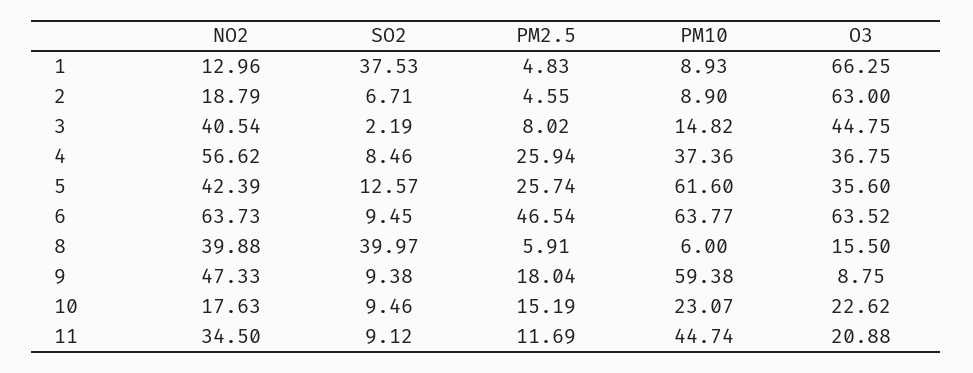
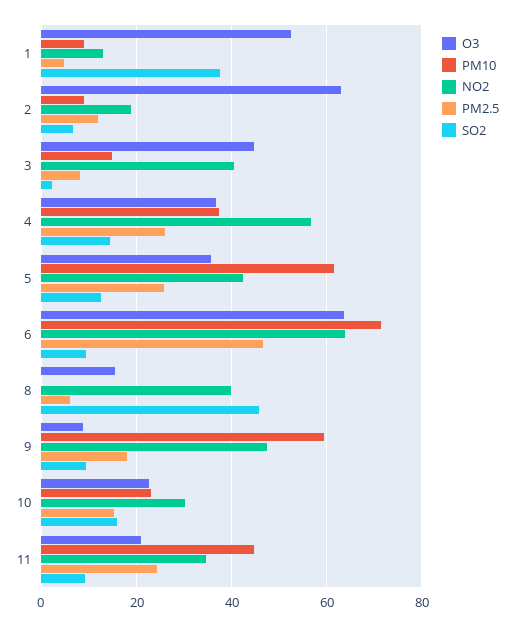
  {
    "NO2": {
      "1": 12.96,
      "2": 18.79,
      "3": 40.54,
      "4": 56.62,
      "5": 42.39,
      "6": 63.73,
      "8": 39.88,
      "9": 47.33,
-     "10": 17.63,
+     "10": 30,
      "11": 34.5
    },
    "SO2": {
      "1": 37.53,
      "2": 6.71,
      "3": 2.19,
-     "4": 8.46,
+     "4": 14,
      "5": 12.57,
      "6": 9.45,
-     "8": 39.97,
+     "8": 46,
      "9": 9.38,
-     "10": 9.46,
+     "10": 16,
      "11": 9.12
    },
    "PM2.5": {
      "1": 4.83,
-     "2": 4.55,
+     "2": 12,
      "3": 8.02,
      "4": 25.94,
      "5": 25.74,
      "6": 46.54,
      "8": 5.91,
      "9": 18.04,
      "10": 15.19,
-     "11": 11.69
+     "11": 24
    },
    "PM10": {
      "1": 8.93,
      "2": 8.9,
      "3": 14.82,
      "4": 37.36,
      "5": 61.6,
-     "6": 63.77,
+     "6": 72,
-     "8": 6,
+     "8": 0,
      "9": 59.38,
      "10": 23.07,
      "11": 44.74
    },
    "O3": {
-     "1": 66.25,
+     "1": 52,
      "2": 63,
      "3": 44.75,
      "4": 36.75,
      "5": 35.6,
      "6": 63.52,
      "8": 15.5,
      "9": 8.75,
      "10": 22.62,
      "11": 20.88
    }
  }

